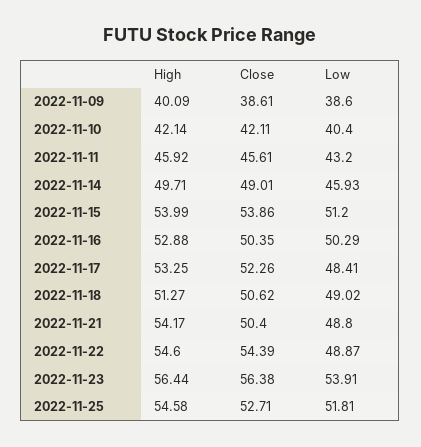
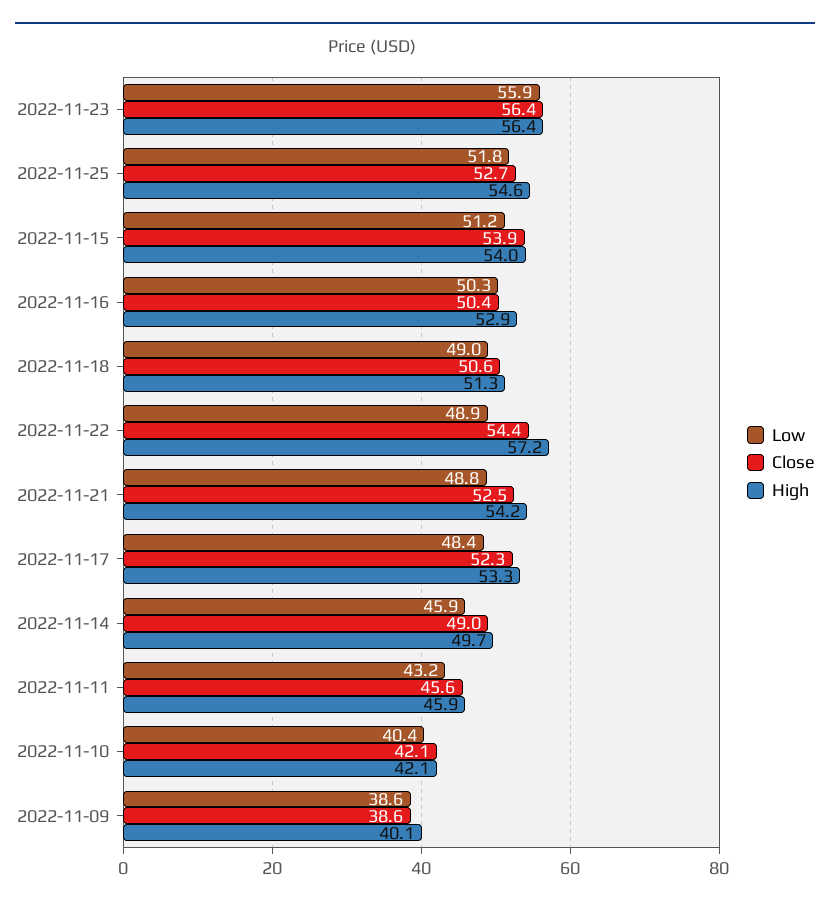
  {
    "High": {
      "2022-11-09": 40.09,
      "2022-11-10": 42.14,
      "2022-11-11": 45.92,
      "2022-11-14": 49.71,
      "2022-11-15": 53.99,
      "2022-11-16": 52.88,
      "2022-11-17": 53.25,
      "2022-11-18": 51.27,
      "2022-11-21": 54.17,
-     "2022-11-22": 54.6,
+     "2022-11-22": 57.2,
      "2022-11-23": 56.44,
      "2022-11-25": 54.58
    },
    "Close": {
      "2022-11-09": 38.61,
      "2022-11-10": 42.11,
      "2022-11-11": 45.61,
      "2022-11-14": 49.01,
      "2022-11-15": 53.86,
      "2022-11-16": 50.35,
      "2022-11-17": 52.26,
      "2022-11-18": 50.62,
-     "2022-11-21": 50.4,
+     "2022-11-21": 52.5,
      "2022-11-22": 54.39,
      "2022-11-23": 56.38,
      "2022-11-25": 52.71
    },
    "Low": {
      "2022-11-09": 38.6,
      "2022-11-10": 40.4,
      "2022-11-11": 43.2,
      "2022-11-14": 45.93,
      "2022-11-15": 51.2,
      "2022-11-16": 50.29,
      "2022-11-17": 48.41,
      "2022-11-18": 49.02,
      "2022-11-21": 48.8,
      "2022-11-22": 48.87,
-     "2022-11-23": 53.91,
+     "2022-11-23": 55.9,
      "2022-11-25": 51.81
    }
  }

